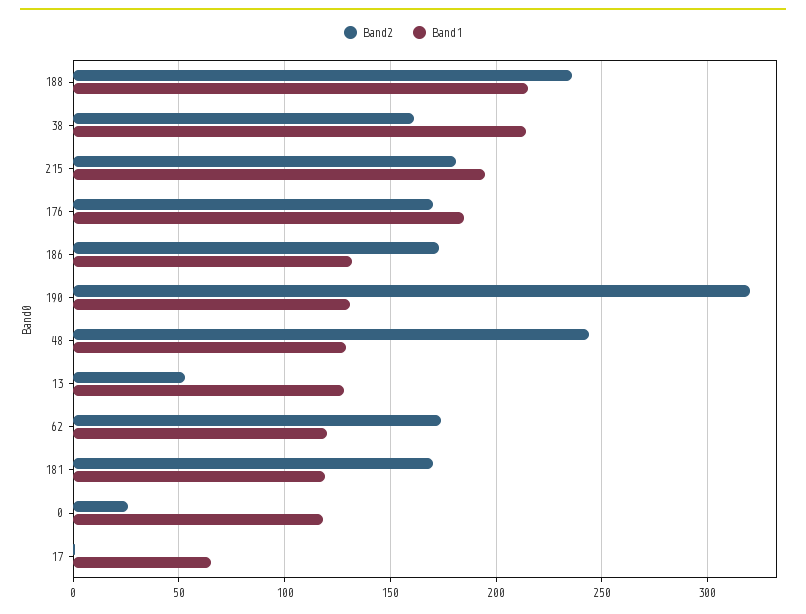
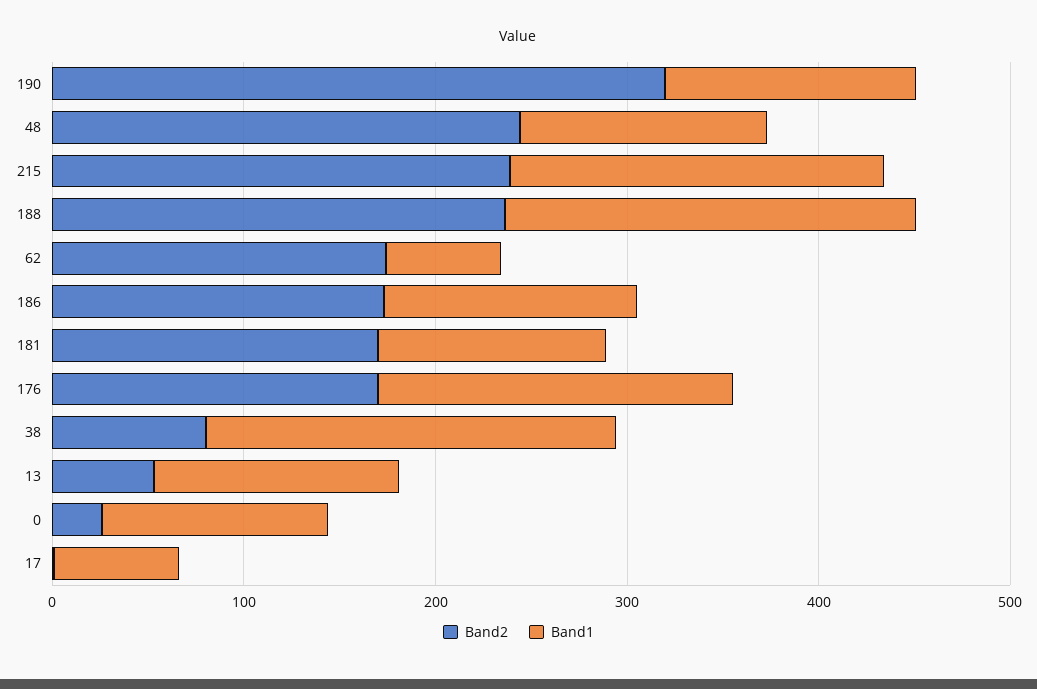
  {
    "Band2": {
      "188": 235,
-     "38": 160,
+     "38": 80,
-     "215": 180,
+     "215": 240,
      "176": 170,
      "186": 175,
      "190": 320,
      "48": 245,
      "13": 55,
      "62": 175,
      "181": 170,
      "0": 25,
      "17": 0
    },
    "Band1": {
      "188": 215,
      "38": 215,
      "215": 195,
      "176": 185,
      "186": 130,
      "190": 130,
      "48": 130,
      "13": 130,
-     "62": 120,
+     "62": 60,
      "181": 120,
      "0": 120,
      "17": 65
    }
  }

